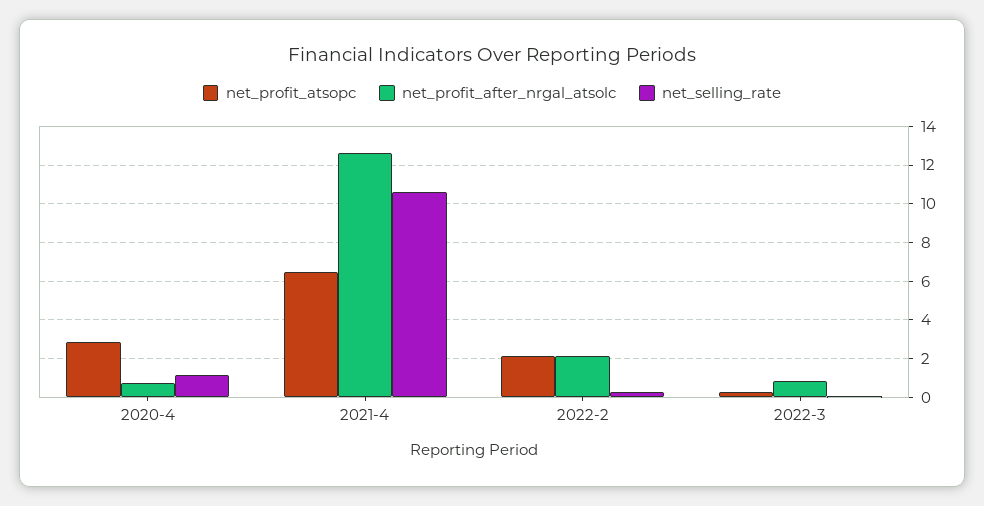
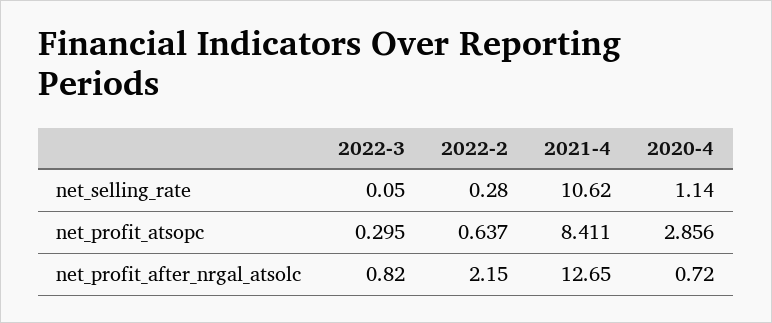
  {
    "net_profit_atsopc": {
      "2020-4": 2.856,
-     "2021-4": 6.5,
+     "2021-4": 8.411,
-     "2022-2": 2,
+     "2022-2": 0.637,
      "2022-3": 0.295
    },
    "net_profit_after_nrgal_atsolc": {
      "2020-4": 0.72,
      "2021-4": 12.65,
      "2022-2": 2.15,
      "2022-3": 0.82
    },
    "net_selling_rate": {
      "2020-4": 1.14,
      "2021-4": 10.62,
      "2022-2": 0.28,
      "2022-3": 0.05
    }
  }

